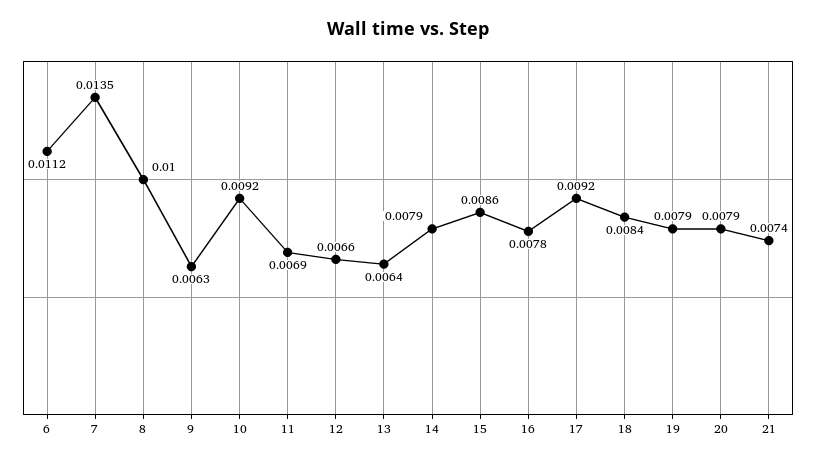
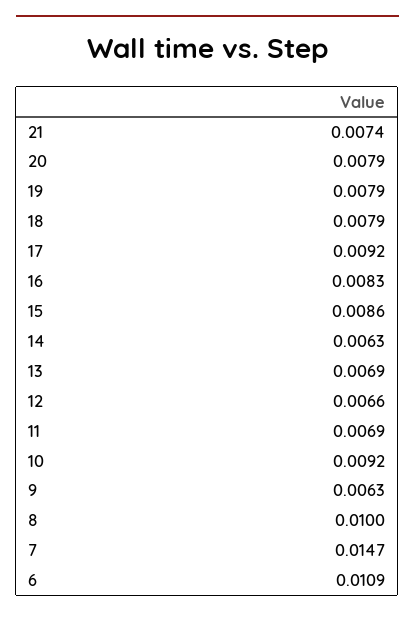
  {
-   "6": 0.0112,
+   "6": 0.0109,
-   "7": 0.0135,
+   "7": 0.0147,
    "8": 0.01,
    "9": 0.0063,
    "10": 0.0092,
    "11": 0.0069,
    "12": 0.0066,
-   "13": 0.0064,
+   "13": 0.0069,
-   "14": 0.0079,
+   "14": 0.0063,
    "15": 0.0086,
-   "16": 0.0078,
+   "16": 0.0083,
    "17": 0.0092,
-   "18": 0.0084,
+   "18": 0.0079,
    "19": 0.0079,
    "20": 0.0079,
    "21": 0.0074
  }

